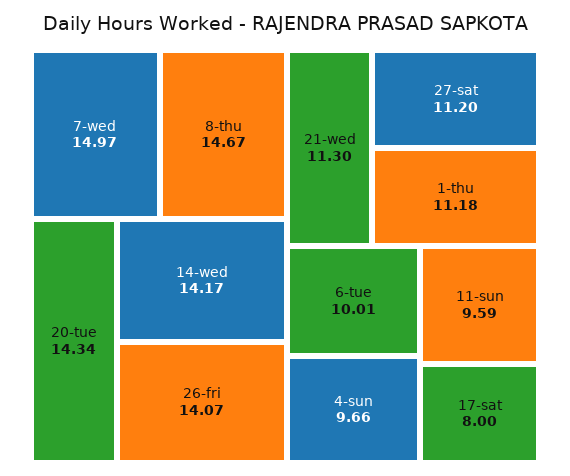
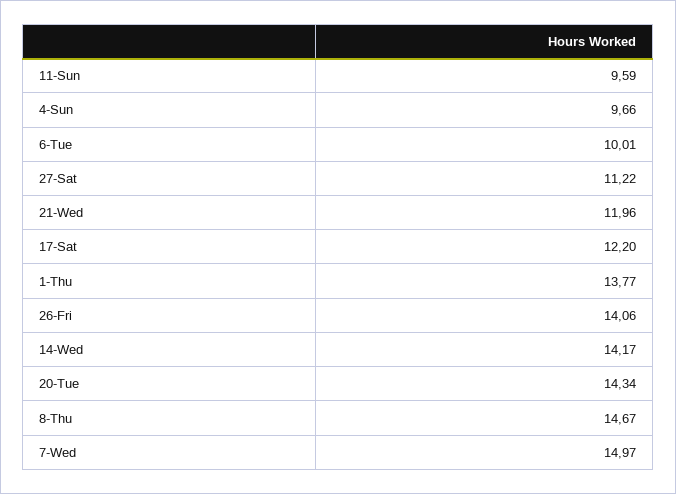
  {
    "7-wed": 14.97,
    "8-thu": 14.67,
    "20-tue": 14.34,
    "14-wed": 14.17,
-   "26-fri": 14.07,
+   "26-fri": 14.06,
-   "21-wed": 11.3,
+   "21-wed": 11.96,
-   "27-sat": 11.2,
+   "27-sat": 11.22,
-   "1-thu": 11.18,
+   "1-thu": 13.77,
    "6-tue": 10.01,
    "4-sun": 9.66,
    "11-sun": 9.59,
-   "17-sat": 8
+   "17-sat": 12.2
  }

